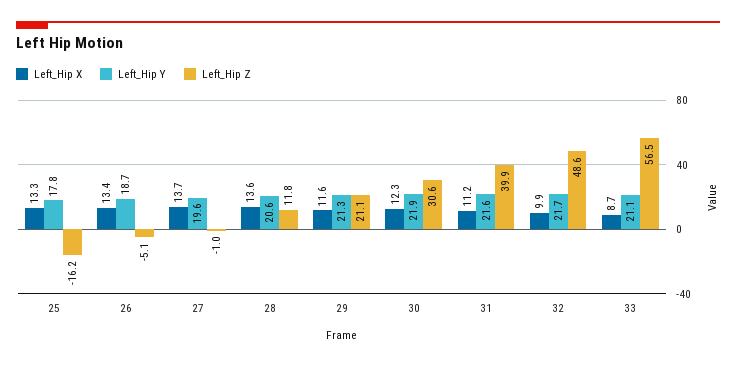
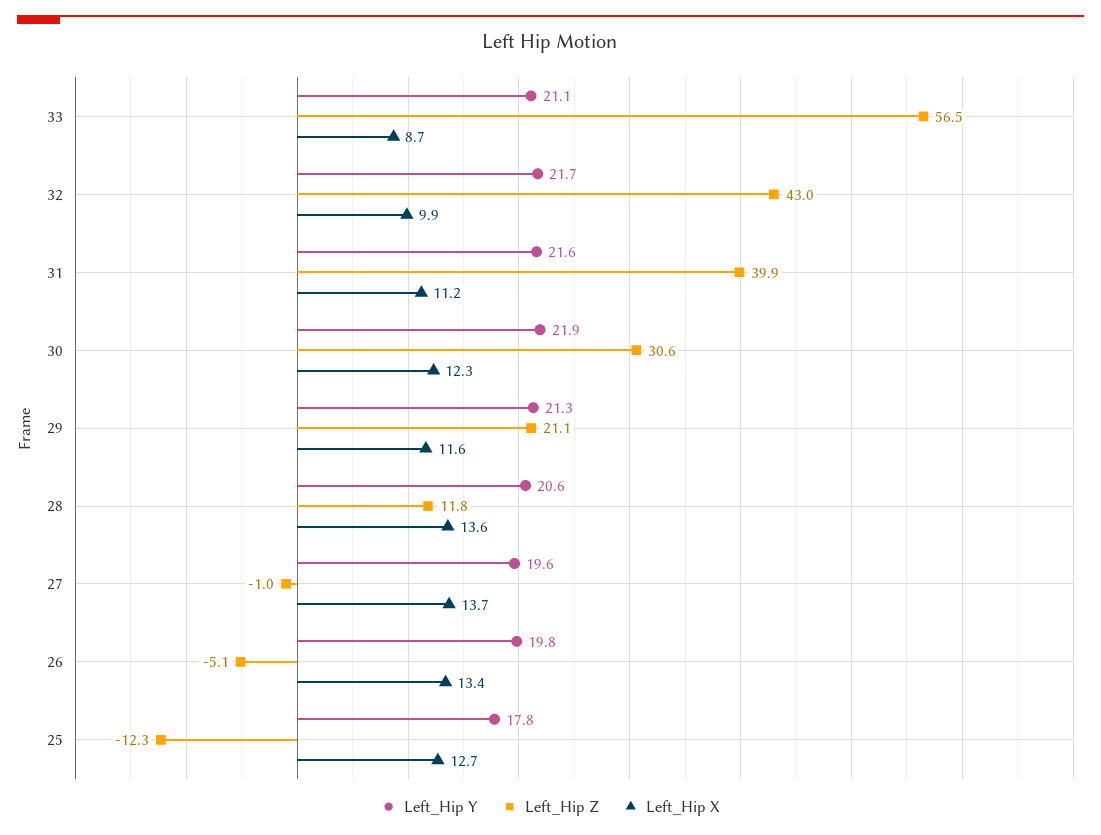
  {
    "Left_Hip X": {
-     "25": 13.3,
+     "25": 12.7,
      "26": 13.4,
      "27": 13.7,
      "28": 13.6,
      "29": 11.6,
      "30": 12.3,
      "31": 11.2,
      "32": 9.9,
      "33": 8.7
    },
    "Left_Hip Y": {
      "25": 17.8,
-     "26": 18.7,
+     "26": 19.8,
      "27": 19.6,
      "28": 20.6,
      "29": 21.3,
      "30": 21.9,
      "31": 21.6,
      "32": 21.7,
      "33": 21.1
    },
    "Left_Hip Z": {
-     "25": -16.2,
+     "25": -12.3,
      "26": -5.1,
      "27": -1,
      "28": 11.8,
      "29": 21.1,
      "30": 30.6,
      "31": 39.9,
-     "32": 48.6,
+     "32": 43,
      "33": 56.5
    }
  }

